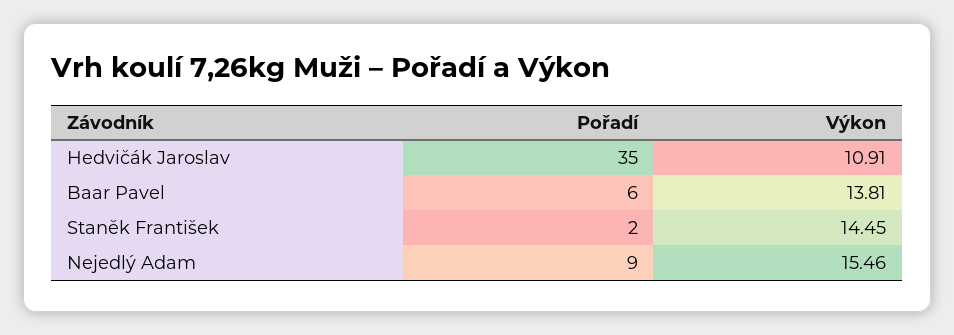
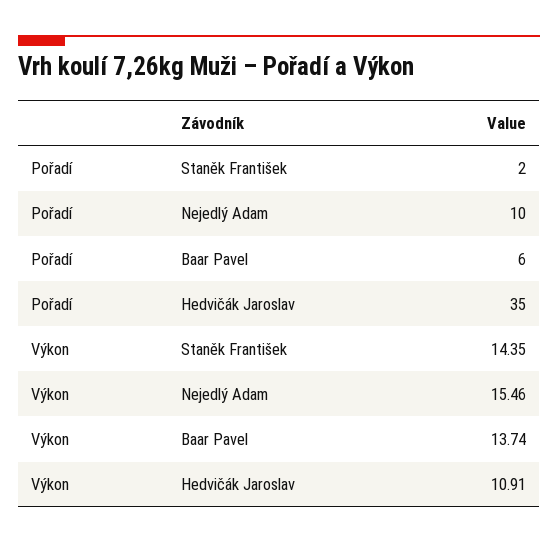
  {
    "Pořadí": {
      "Hedvičák Jaroslav": 35,
      "Baar Pavel": 6,
      "Staněk František": 2,
-     "Nejedlý Adam": 9
+     "Nejedlý Adam": 10
    },
    "Výkon": {
      "Hedvičák Jaroslav": 10.91,
-     "Baar Pavel": 13.81,
+     "Baar Pavel": 13.74,
-     "Staněk František": 14.45,
+     "Staněk František": 14.35,
      "Nejedlý Adam": 15.46
    }
  }

